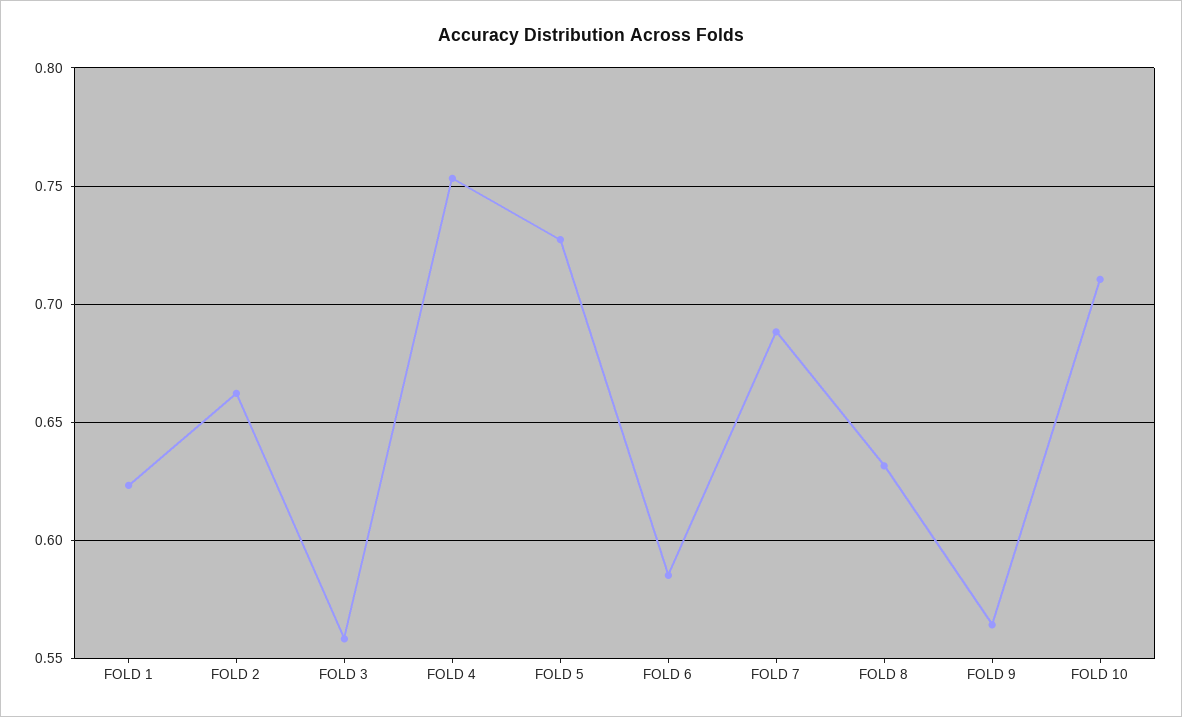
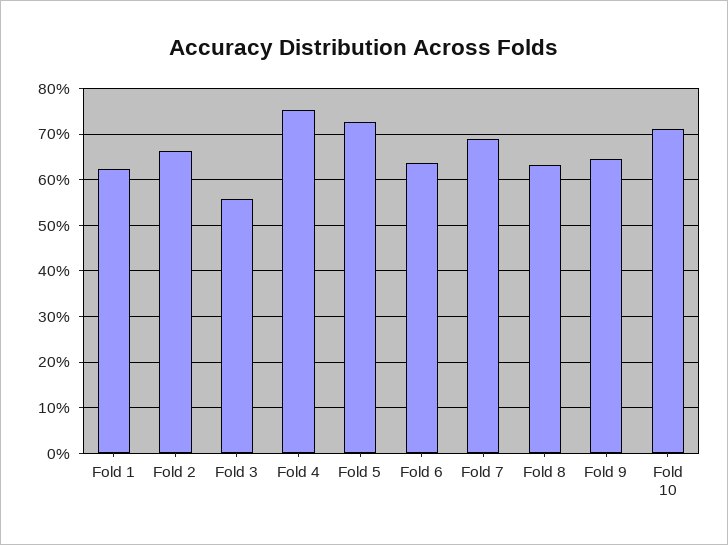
  {
    "FOLD 1": 0.625,
    "FOLD 2": 0.66,
    "FOLD 3": 0.56,
    "FOLD 4": 0.755,
    "FOLD 5": 0.725,
-   "FOLD 6": 0.585,
+   "FOLD 6": 0.64,
    "FOLD 7": 0.69,
    "FOLD 8": 0.63,
-   "FOLD 9": 0.565,
+   "FOLD 9": 0.64,
    "FOLD 10": 0.71
  }

